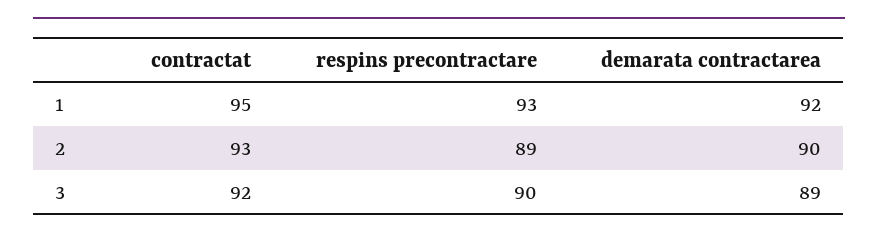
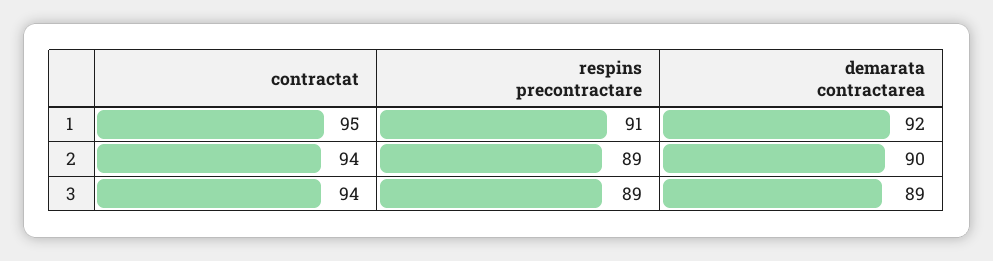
  {
    "contractat": {
      "1": 95,
-     "2": 93,
+     "2": 94,
-     "3": 92
+     "3": 94
    },
    "respins precontractare": {
-     "1": 93,
+     "1": 91,
      "2": 89,
-     "3": 90
+     "3": 89
    },
    "demarata contractarea": {
      "1": 92,
      "2": 90,
      "3": 89
    }
  }

